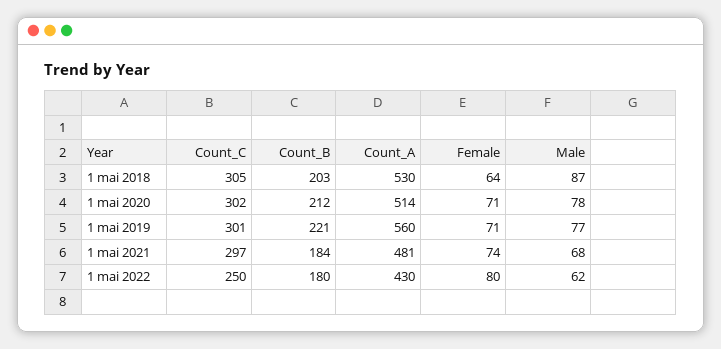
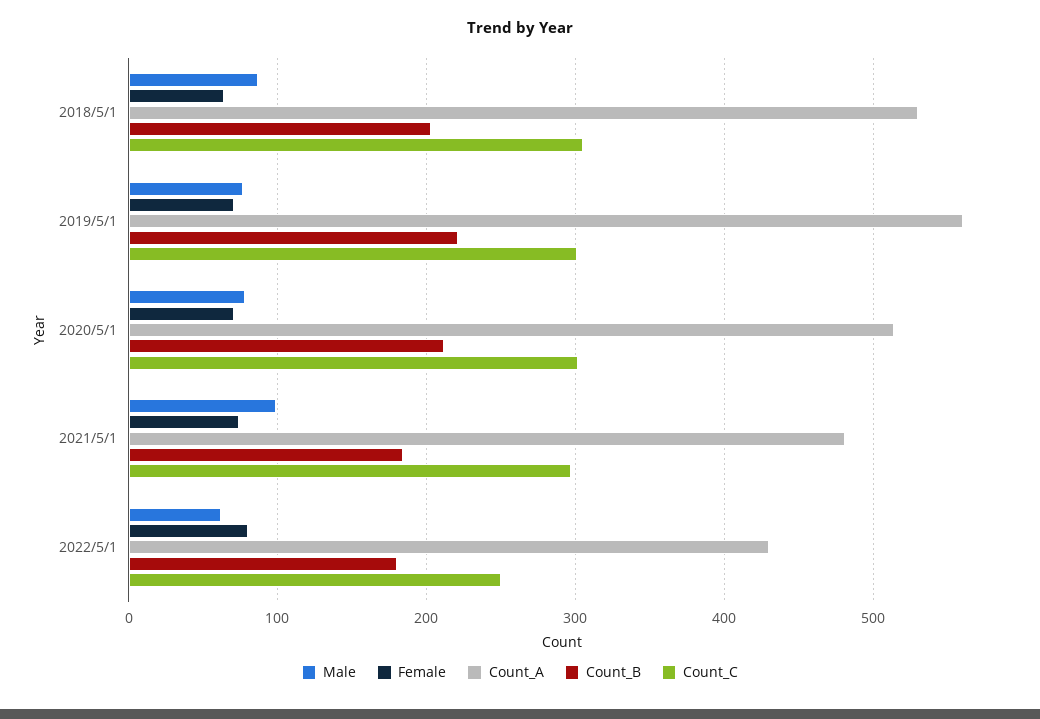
  {
    "Count_C": {
      "1 mai 2018": 305,
      "1 mai 2020": 302,
      "1 mai 2019": 301,
      "1 mai 2021": 297,
      "1 mai 2022": 250
    },
    "Count_B": {
      "1 mai 2018": 203,
      "1 mai 2020": 212,
      "1 mai 2019": 221,
      "1 mai 2021": 184,
      "1 mai 2022": 180
    },
    "Count_A": {
      "1 mai 2018": 530,
      "1 mai 2020": 514,
      "1 mai 2019": 560,
      "1 mai 2021": 481,
      "1 mai 2022": 430
    },
    "Female": {
      "1 mai 2018": 64,
      "1 mai 2020": 71,
      "1 mai 2019": 71,
      "1 mai 2021": 74,
      "1 mai 2022": 80
    },
    "Male": {
      "1 mai 2018": 87,
      "1 mai 2020": 78,
      "1 mai 2019": 77,
-     "1 mai 2021": 68,
+     "1 mai 2021": 100,
      "1 mai 2022": 62
    }
  }

